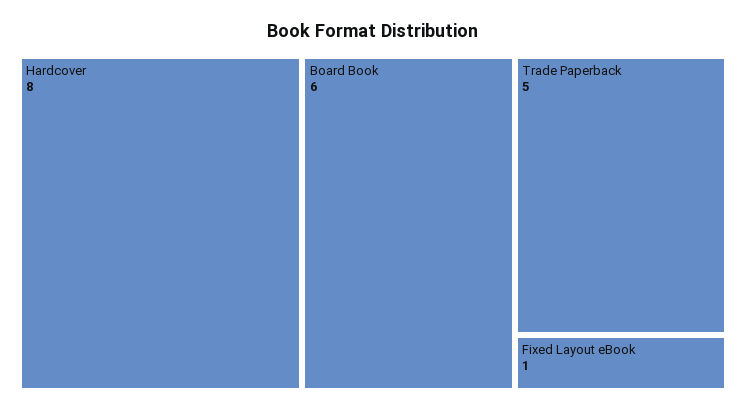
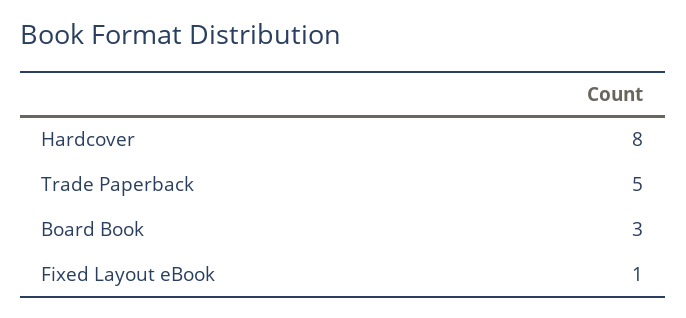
  {
    "Hardcover": 8,
-   "Board Book": 6,
+   "Board Book": 3,
    "Trade Paperback": 5,
    "Fixed Layout eBook": 1
  }

